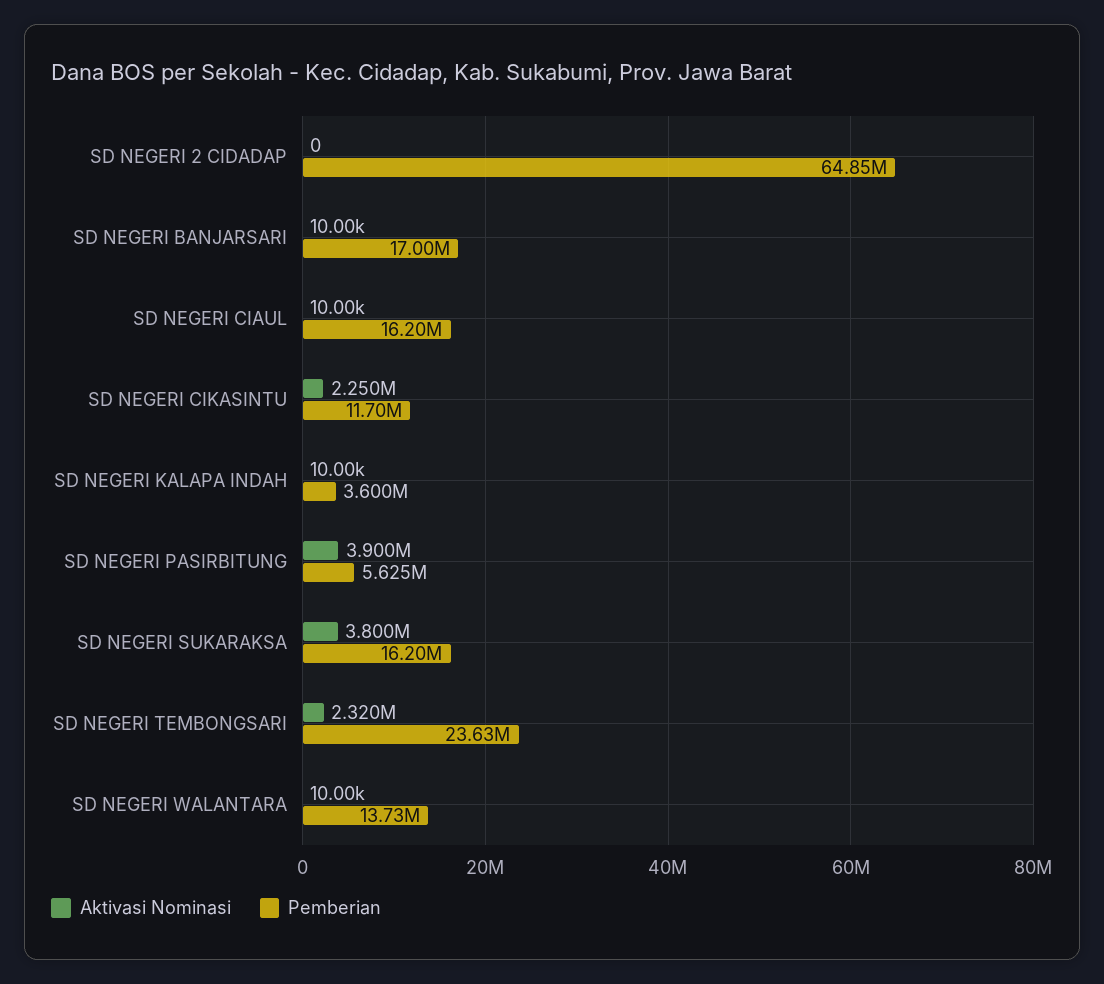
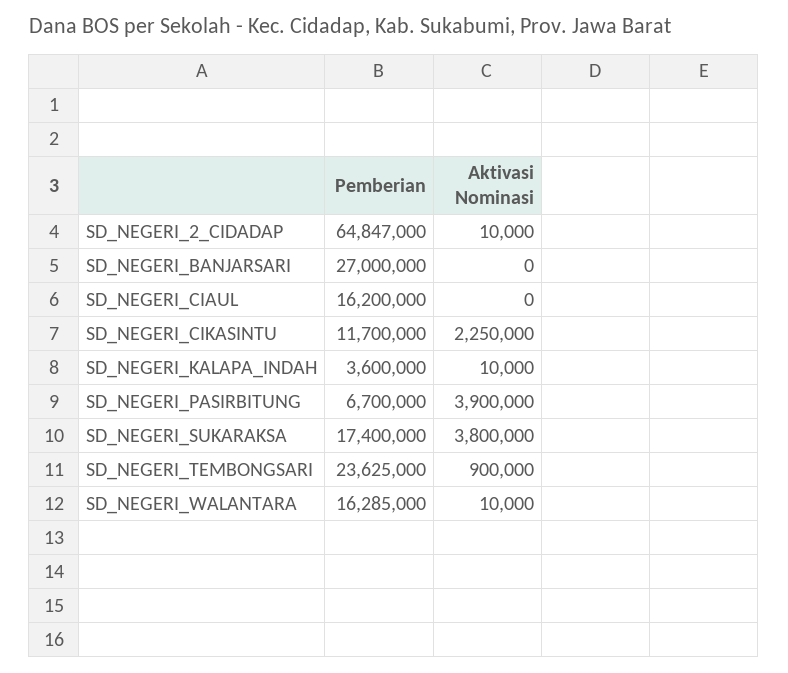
  {
    "Aktivasi Nominasi": {
-     "SD NEGERI 2 CIDADAP": 0,
+     "SD NEGERI 2 CIDADAP": 10000,
-     "SD NEGERI BANJARSARI": 10000,
+     "SD NEGERI BANJARSARI": 0,
-     "SD NEGERI CIAUL": 10000,
+     "SD NEGERI CIAUL": 0,
      "SD NEGERI CIKASINTU": 2250000,
      "SD NEGERI KALAPA INDAH": 10000,
      "SD NEGERI PASIRBITUNG": 3900000,
      "SD NEGERI SUKARAKSA": 3800000,
-     "SD NEGERI TEMBONGSARI": 2320000,
+     "SD NEGERI TEMBONGSARI": 900000,
      "SD NEGERI WALANTARA": 10000
    },
    "Pemberian": {
      "SD NEGERI 2 CIDADAP": 64847000,
-     "SD NEGERI BANJARSARI": 17000000,
+     "SD NEGERI BANJARSARI": 27000000,
      "SD NEGERI CIAUL": 16200000,
      "SD NEGERI CIKASINTU": 11700000,
      "SD NEGERI KALAPA INDAH": 3600000,
-     "SD NEGERI PASIRBITUNG": 5625000,
+     "SD NEGERI PASIRBITUNG": 6700000,
-     "SD NEGERI SUKARAKSA": 16200000,
+     "SD NEGERI SUKARAKSA": 17400000,
      "SD NEGERI TEMBONGSARI": 23625000,
-     "SD NEGERI WALANTARA": 13730000
+     "SD NEGERI WALANTARA": 16285000
    }
  }

